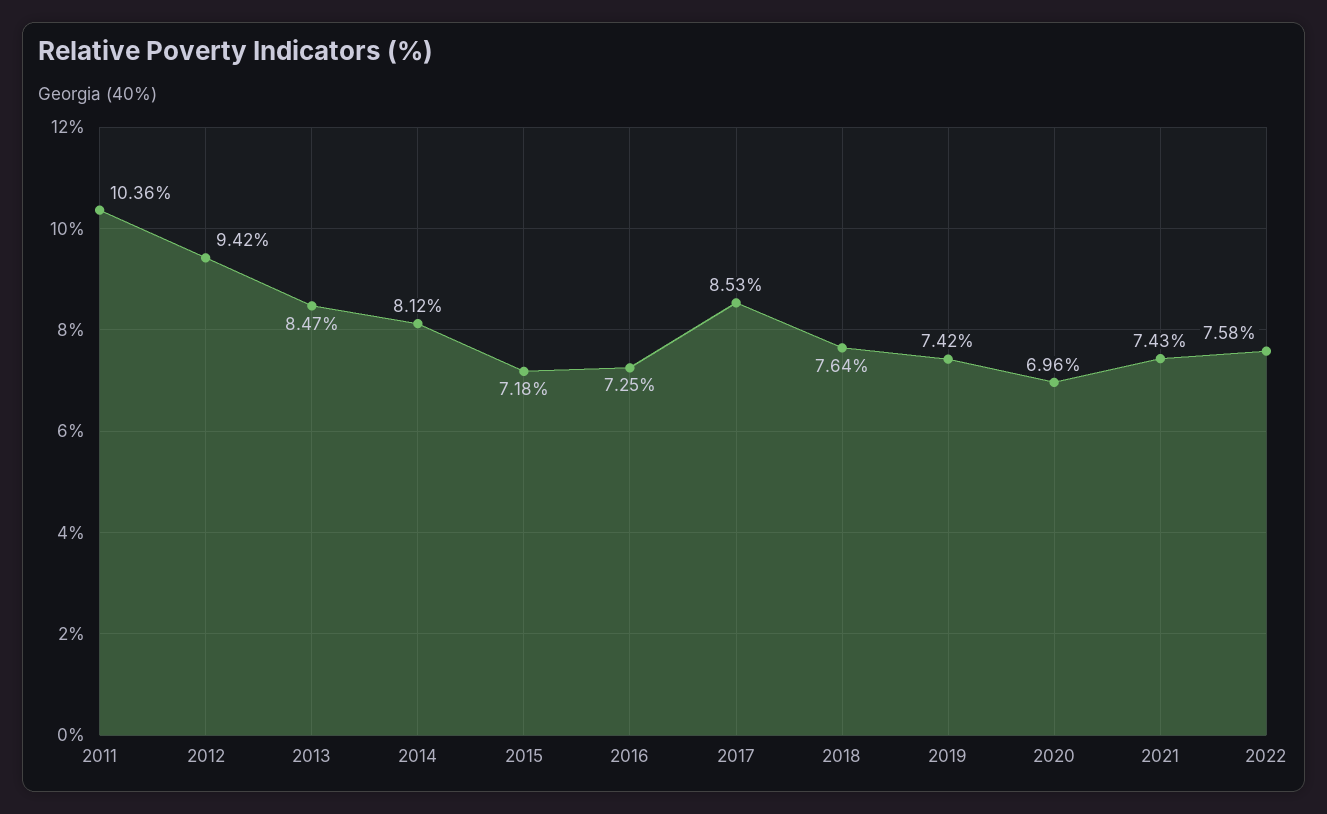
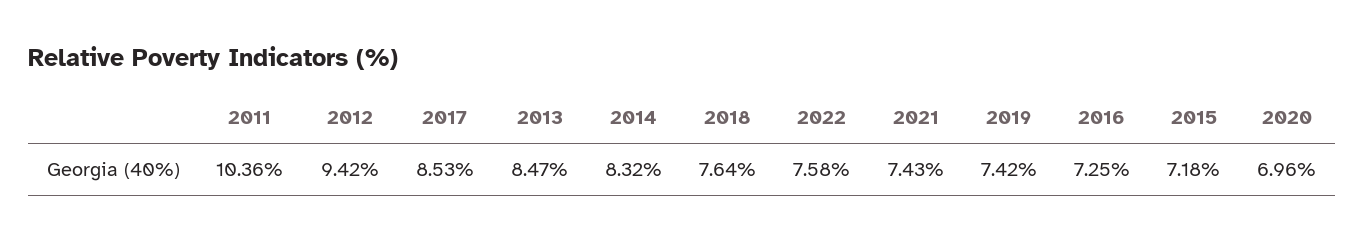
  {
    "2011": 10.36,
    "2012": 9.42,
    "2013": 8.47,
-   "2014": 8.12,
+   "2014": 8.32,
    "2015": 7.18,
    "2016": 7.25,
    "2017": 8.53,
    "2018": 7.64,
    "2019": 7.42,
    "2020": 6.96,
    "2021": 7.43,
    "2022": 7.58
  }

